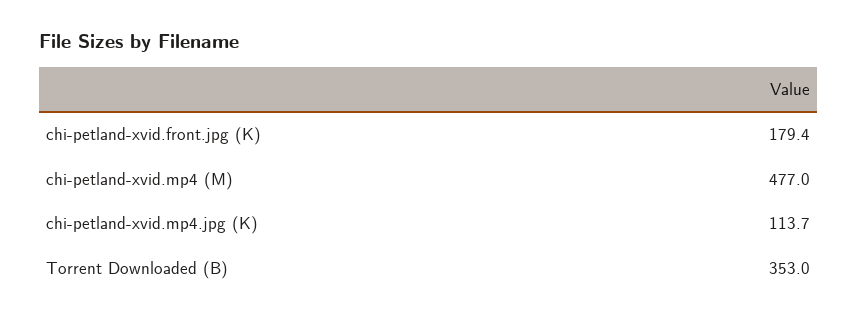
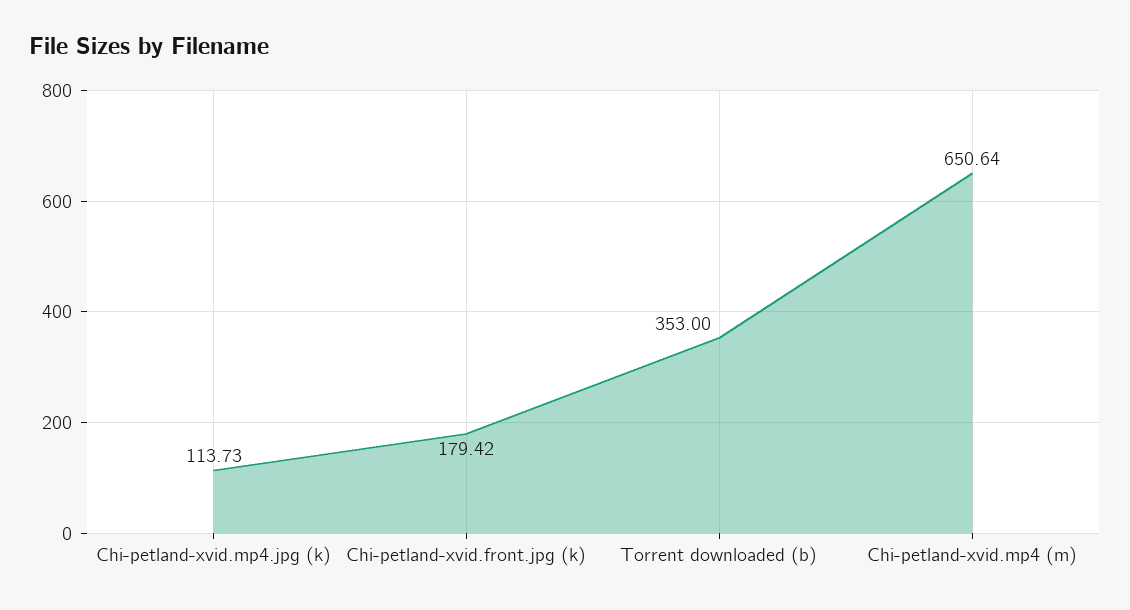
  {
    "chi-petland-xvid.front.jpg (K)": 179.42,
-   "chi-petland-xvid.mp4 (M)": 477,
+   "chi-petland-xvid.mp4 (M)": 650.64,
    "chi-petland-xvid.mp4.jpg (K)": 113.73,
    "Torrent Downloaded (B)": 353
  }

